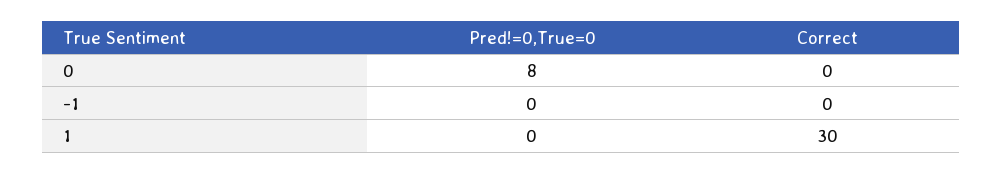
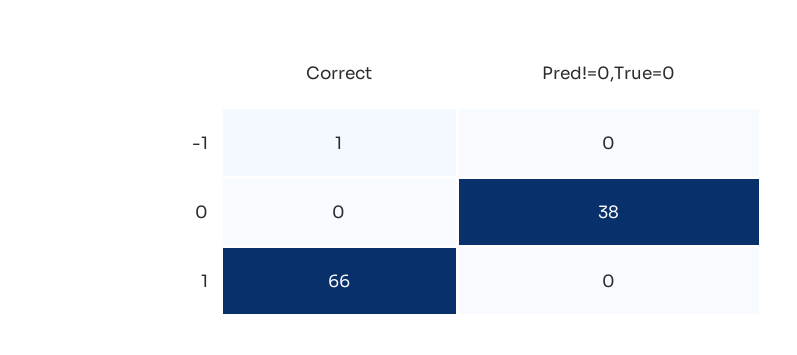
  {
    "Pred!=0,True=0": {
-     "0": 8,
+     "0": 38,
      "-1": 0,
      "1": 0
    },
    "Correct": {
      "0": 0,
-     "-1": 0,
+     "-1": 1,
-     "1": 30
+     "1": 66
    }
  }

